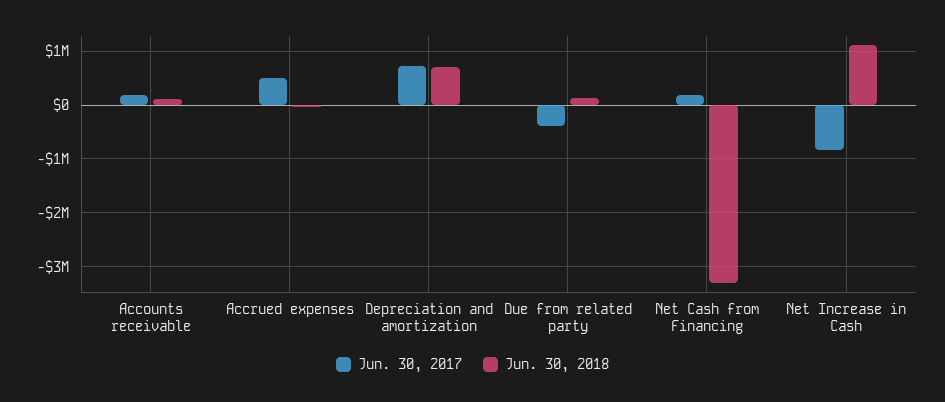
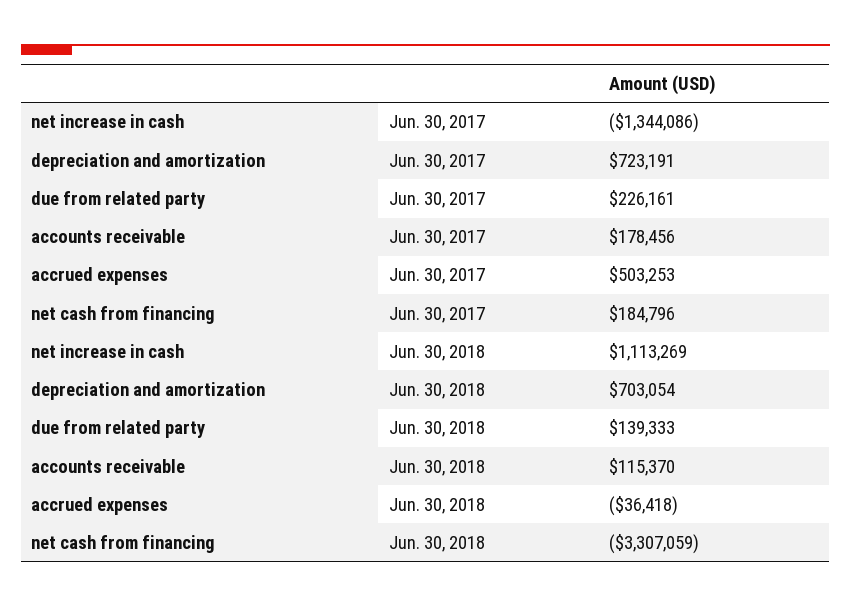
  {
    "Jun. 30, 2017": {
      "Accounts receivable": 178456,
      "Accrued expenses": 503253,
      "Depreciation and amortization": 723191,
-     "Due from related party": -400000,
+     "Due from related party": 226161,
      "Net Cash from Financing": 184796,
-     "Net Increase in Cash": -800000
+     "Net Increase in Cash": -1344086
    },
    "Jun. 30, 2018": {
      "Accounts receivable": 115370,
      "Accrued expenses": -36418,
      "Depreciation and amortization": 703054,
      "Due from related party": 139333,
      "Net Cash from Financing": -3307059,
      "Net Increase in Cash": 1113269
    }
  }

